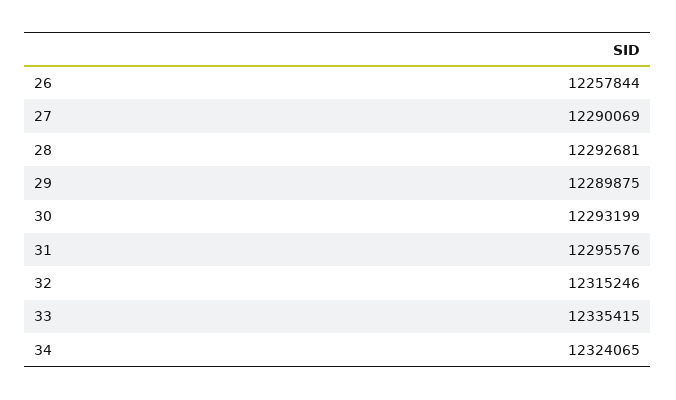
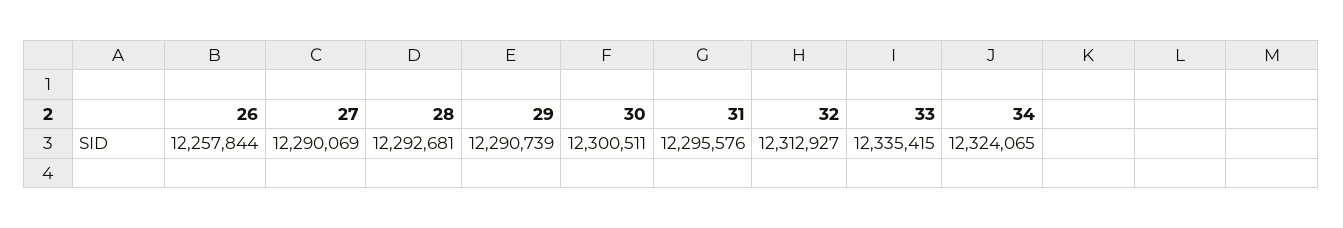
  {
    "26": 12257844,
    "27": 12290069,
    "28": 12292681,
-   "29": 12289875,
+   "29": 12290739,
-   "30": 12293199,
+   "30": 12300511,
    "31": 12295576,
-   "32": 12315246,
+   "32": 12312927,
    "33": 12335415,
    "34": 12324065
  }

